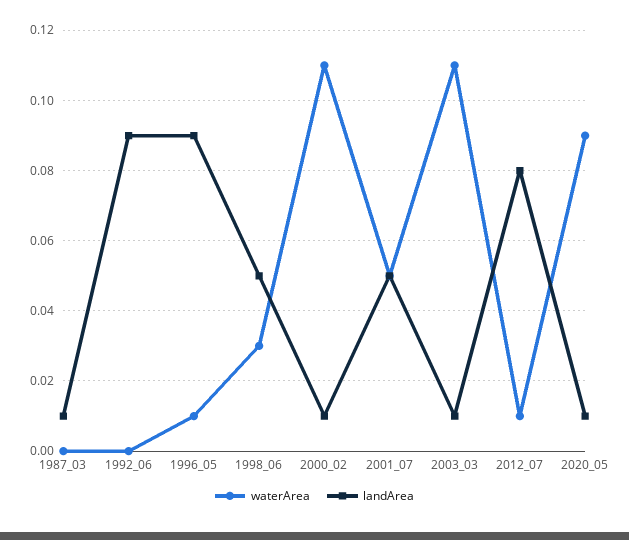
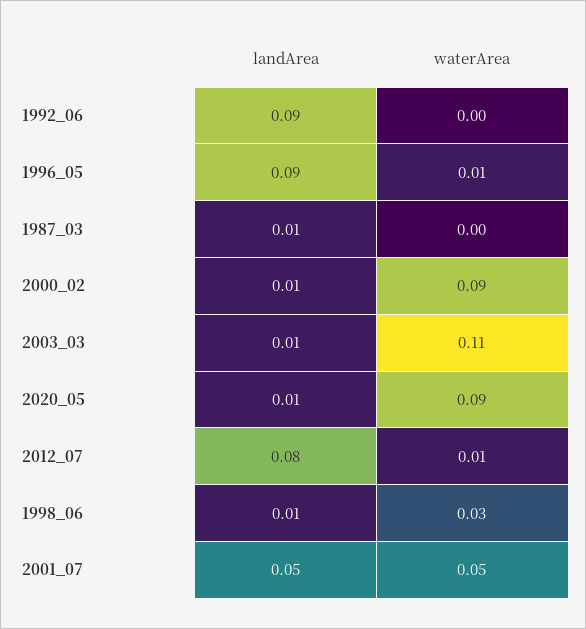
  {
    "waterArea": {
      "1987_03": 0,
      "1992_06": 0,
      "1996_05": 0.01,
      "1998_06": 0.03,
-     "2000_02": 0.11,
+     "2000_02": 0.09,
      "2001_07": 0.05,
      "2003_03": 0.11,
      "2012_07": 0.01,
      "2020_05": 0.09
    },
    "landArea": {
      "1987_03": 0.01,
      "1992_06": 0.09,
      "1996_05": 0.09,
-     "1998_06": 0.05,
+     "1998_06": 0.01,
      "2000_02": 0.01,
      "2001_07": 0.05,
      "2003_03": 0.01,
      "2012_07": 0.08,
      "2020_05": 0.01
    }
  }

